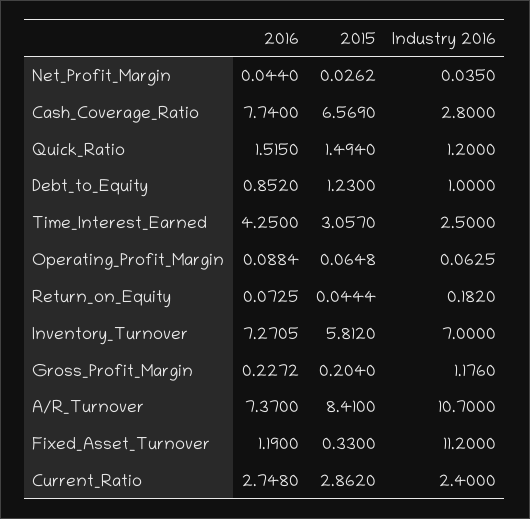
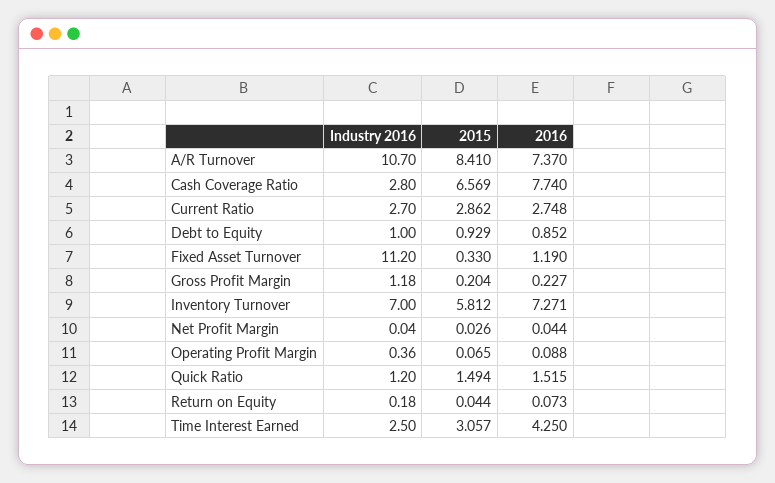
  {
    "2016": {
      "Net_Profit_Margin": 0.044,
      "Cash_Coverage_Ratio": 7.74,
      "Quick_Ratio": 1.515,
      "Debt_to_Equity": 0.852,
      "Time_Interest_Earned": 4.25,
      "Operating_Profit_Margin": 0.0884,
      "Return_on_Equity": 0.0725,
      "Inventory_Turnover": 7.2705,
      "Gross_Profit_Margin": 0.2272,
      "A/R_Turnover": 7.37,
      "Fixed_Asset_Turnover": 1.19,
      "Current_Ratio": 2.748
    },
    "2015": {
      "Net_Profit_Margin": 0.0262,
      "Cash_Coverage_Ratio": 6.569,
      "Quick_Ratio": 1.494,
-     "Debt_to_Equity": 1.23,
+     "Debt_to_Equity": 0.929,
      "Time_Interest_Earned": 3.057,
      "Operating_Profit_Margin": 0.0648,
      "Return_on_Equity": 0.0444,
      "Inventory_Turnover": 5.812,
      "Gross_Profit_Margin": 0.204,
      "A/R_Turnover": 8.41,
      "Fixed_Asset_Turnover": 0.33,
      "Current_Ratio": 2.862
    },
    "Industry 2016": {
      "Net_Profit_Margin": 0.035,
      "Cash_Coverage_Ratio": 2.8,
      "Quick_Ratio": 1.2,
      "Debt_to_Equity": 1,
      "Time_Interest_Earned": 2.5,
-     "Operating_Profit_Margin": 0.0625,
+     "Operating_Profit_Margin": 0.36,
      "Return_on_Equity": 0.182,
      "Inventory_Turnover": 7,
      "Gross_Profit_Margin": 1.176,
      "A/R_Turnover": 10.7,
      "Fixed_Asset_Turnover": 11.2,
-     "Current_Ratio": 2.4
+     "Current_Ratio": 2.7
    }
  }

